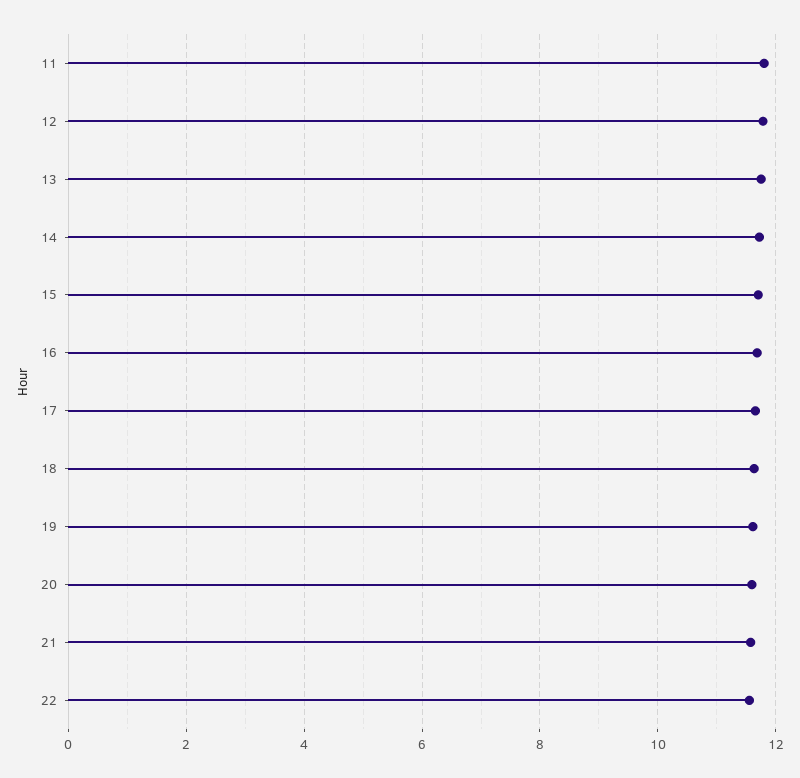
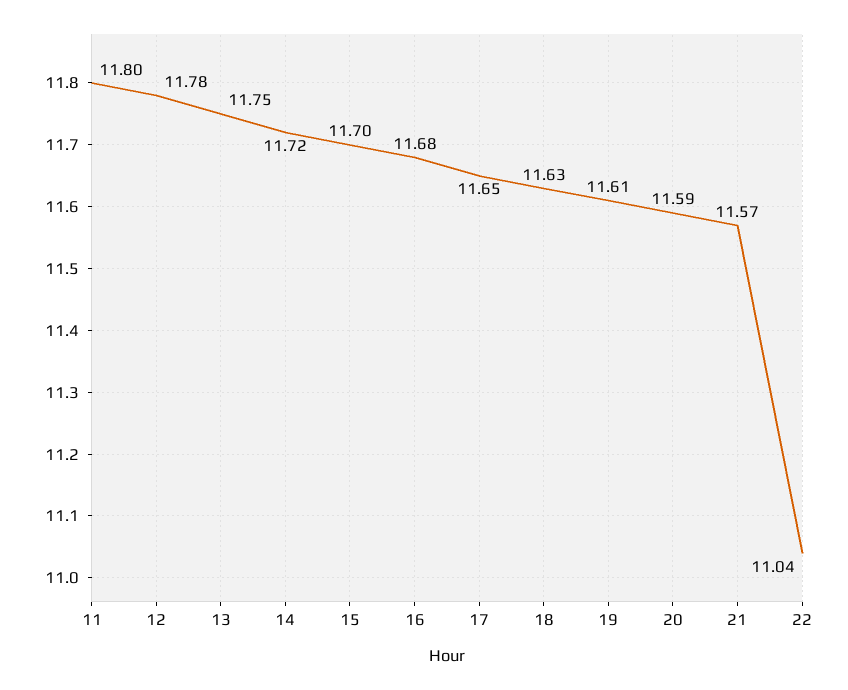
  {
    "11": 11.8,
    "12": 11.78,
    "13": 11.75,
    "14": 11.72,
    "15": 11.7,
    "16": 11.68,
    "17": 11.65,
    "18": 11.63,
    "19": 11.61,
    "20": 11.59,
    "21": 11.57,
-   "22": 11.6
+   "22": 11.04
  }

